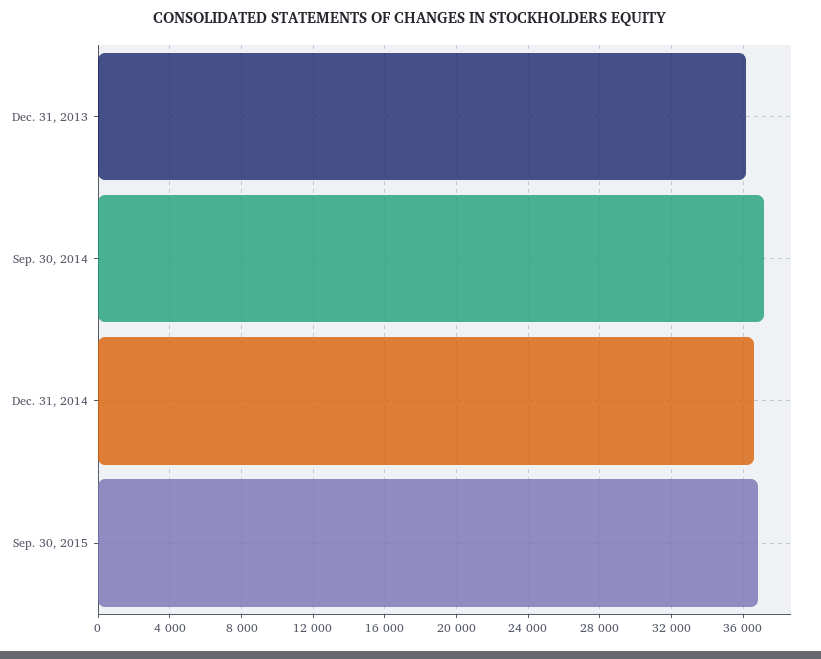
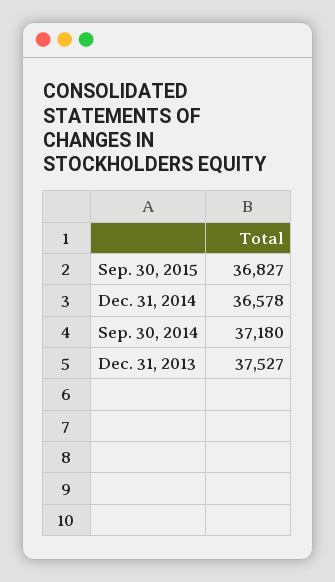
  {
-   "Dec. 31, 2013": 36000,
+   "Dec. 31, 2013": 37527,
    "Sep. 30, 2014": 37180,
    "Dec. 31, 2014": 36578,
    "Sep. 30, 2015": 36827
  }

